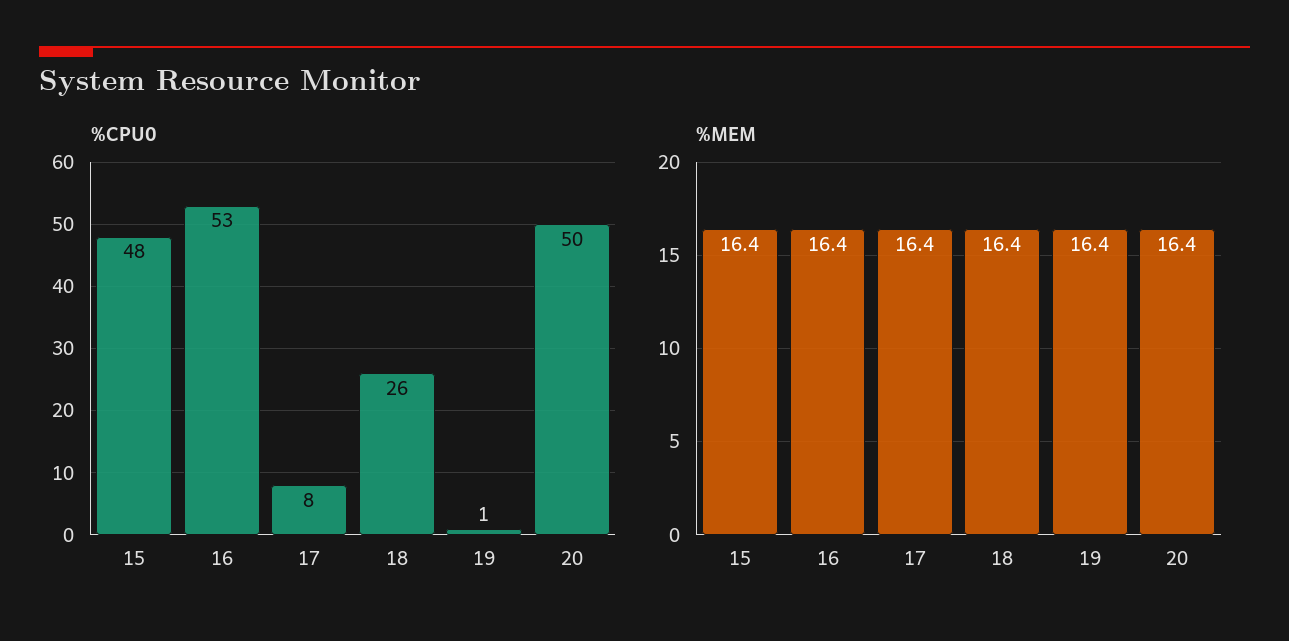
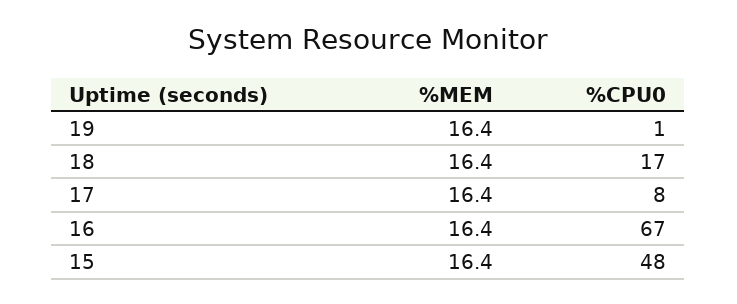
  {
    "%CPU0": {
      "15": 48,
-     "16": 53,
+     "16": 67,
      "17": 8,
-     "18": 26,
+     "18": 17,
-     "19": 1,
+     "19": 1
-     "20": 50
    },
    "%MEM": {
      "15": 16.4,
      "16": 16.4,
      "17": 16.4,
      "18": 16.4,
-     "19": 16.4,
+     "19": 16.4
-     "20": 16.4
    }
  }

